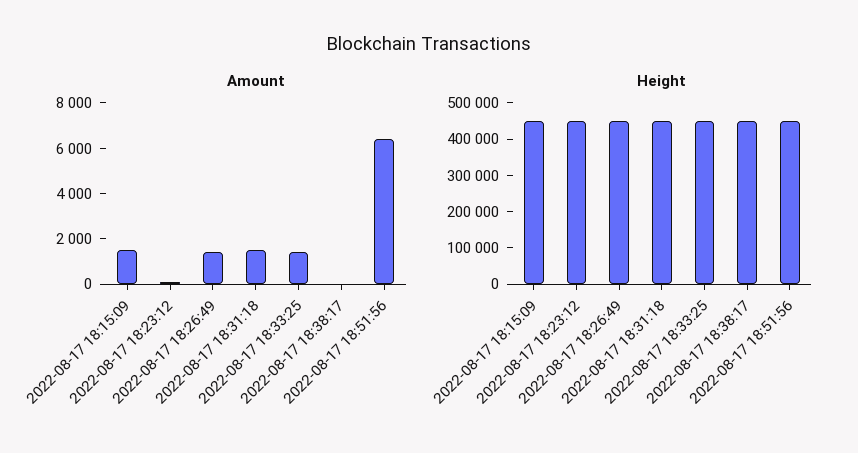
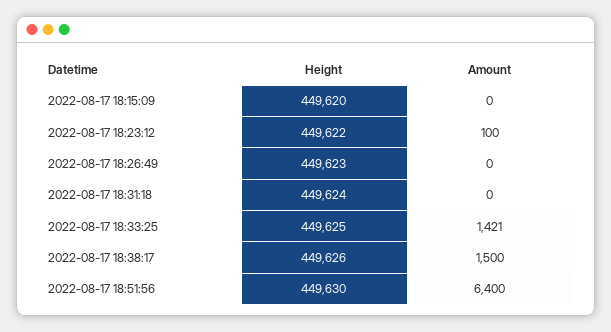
  {
    "Amount": {
-     "2022-08-17 18:15:09": 1500,
+     "2022-08-17 18:15:09": 0,
      "2022-08-17 18:23:12": 100,
-     "2022-08-17 18:26:49": 1500,
+     "2022-08-17 18:26:49": 0,
-     "2022-08-17 18:31:18": 1500,
+     "2022-08-17 18:31:18": 0,
      "2022-08-17 18:33:25": 1421,
-     "2022-08-17 18:38:17": 0,
+     "2022-08-17 18:38:17": 1500,
      "2022-08-17 18:51:56": 6400
    },
    "Height": {
      "2022-08-17 18:15:09": 449620,
      "2022-08-17 18:23:12": 449622,
      "2022-08-17 18:26:49": 449623,
      "2022-08-17 18:31:18": 449624,
      "2022-08-17 18:33:25": 449625,
      "2022-08-17 18:38:17": 449626,
      "2022-08-17 18:51:56": 449630
    }
  }

